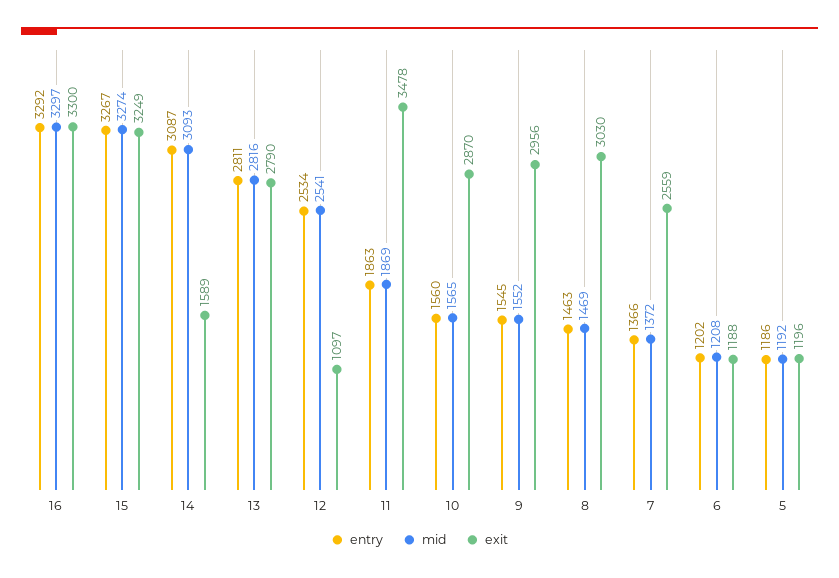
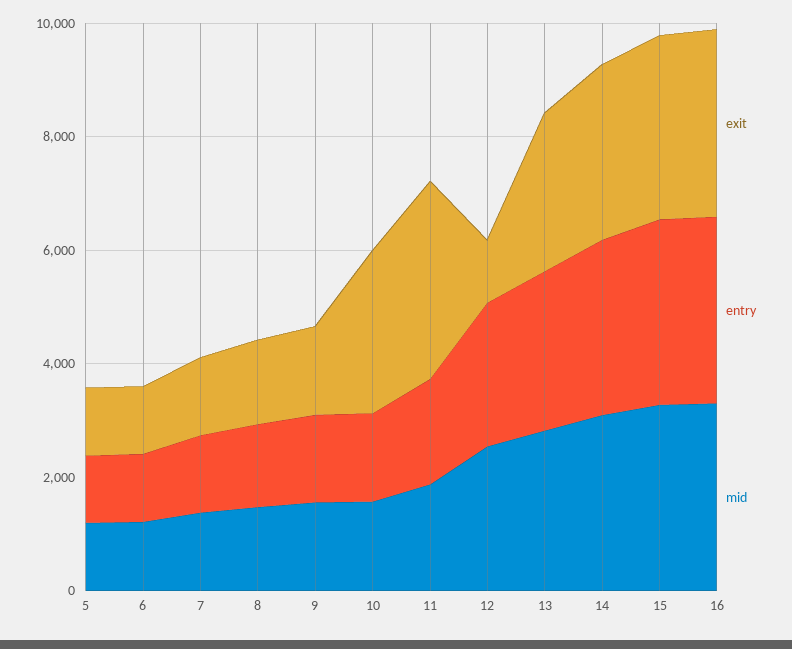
  {
    "entry": {
      "16": 3292,
      "15": 3267,
      "14": 3087,
      "13": 2811,
      "12": 2534,
      "11": 1863,
      "10": 1560,
      "9": 1545,
      "8": 1463,
      "7": 1366,
      "6": 1202,
      "5": 1186
    },
    "mid": {
      "16": 3297,
      "15": 3274,
      "14": 3093,
      "13": 2816,
      "12": 2541,
      "11": 1869,
      "10": 1565,
      "9": 1552,
      "8": 1469,
      "7": 1372,
      "6": 1208,
      "5": 1192
    },
    "exit": {
      "16": 3300,
      "15": 3249,
-     "14": 1589,
+     "14": 3000,
      "13": 2790,
      "12": 1097,
      "11": 3478,
      "10": 2870,
-     "9": 2956,
+     "9": 1500,
-     "8": 3030,
+     "8": 1500,
-     "7": 2559,
+     "7": 1500,
      "6": 1188,
      "5": 1196
    }
  }

